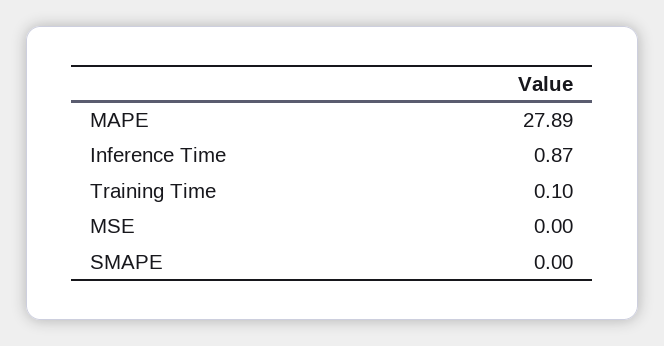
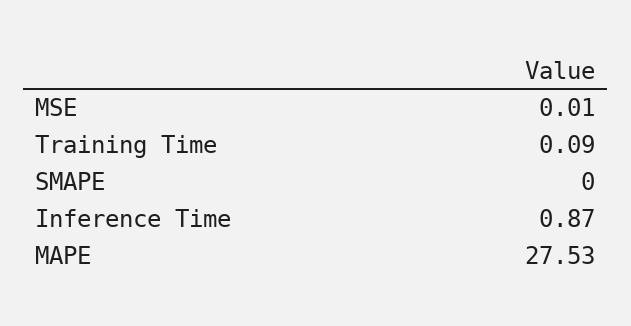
  {
-   "MAPE": 27.89,
+   "MAPE": 27.53,
    "Inference Time": 0.87,
-   "Training Time": 0.1,
+   "Training Time": 0.09,
-   "MSE": 0,
+   "MSE": 0.01,
    "SMAPE": 0
  }

